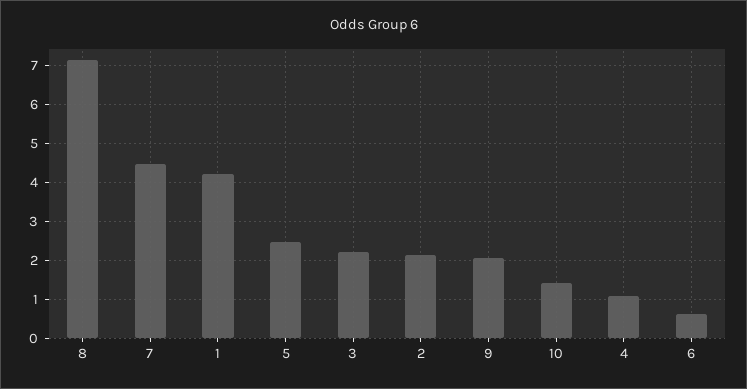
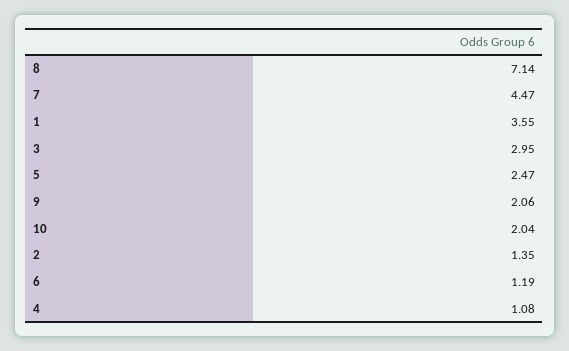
  {
    "8": 7.14,
    "7": 4.47,
-   "1": 4.2,
+   "1": 3.55,
    "5": 2.47,
-   "3": 2.2,
+   "3": 2.95,
-   "2": 2.2,
+   "2": 1.35,
    "9": 2.06,
-   "10": 1.4,
+   "10": 2.04,
    "4": 1.08,
-   "6": 0.6
+   "6": 1.19
  }

